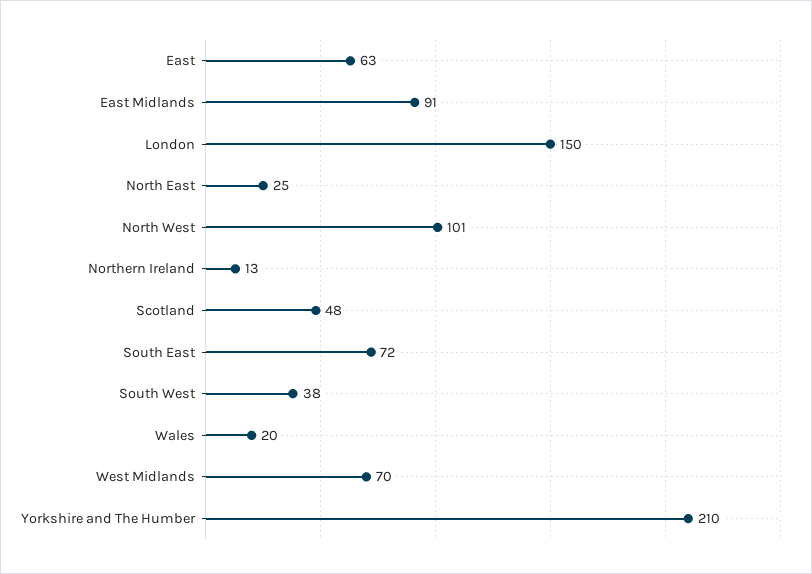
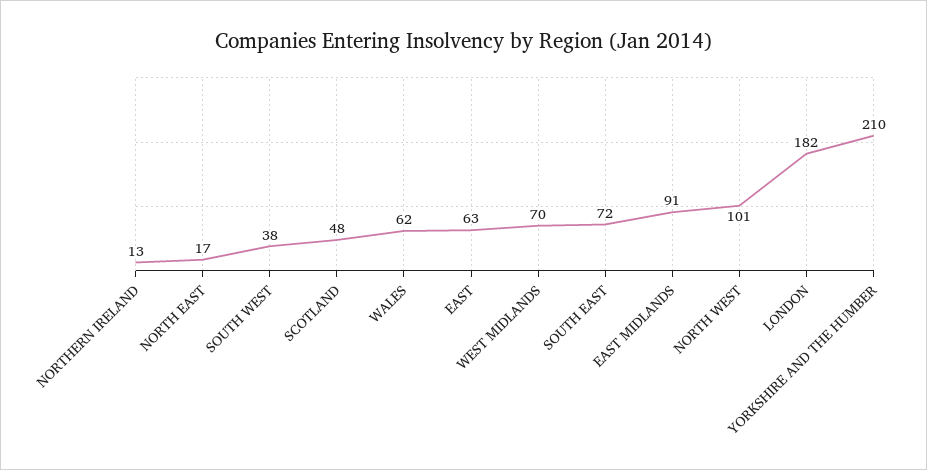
  {
    "East": 63,
    "East Midlands": 91,
-   "London": 150,
+   "London": 182,
-   "North East": 25,
+   "North East": 17,
    "North West": 101,
    "Northern Ireland": 13,
    "Scotland": 48,
    "South East": 72,
    "South West": 38,
-   "Wales": 20,
+   "Wales": 62,
    "West Midlands": 70,
    "Yorkshire and The Humber": 210
  }

